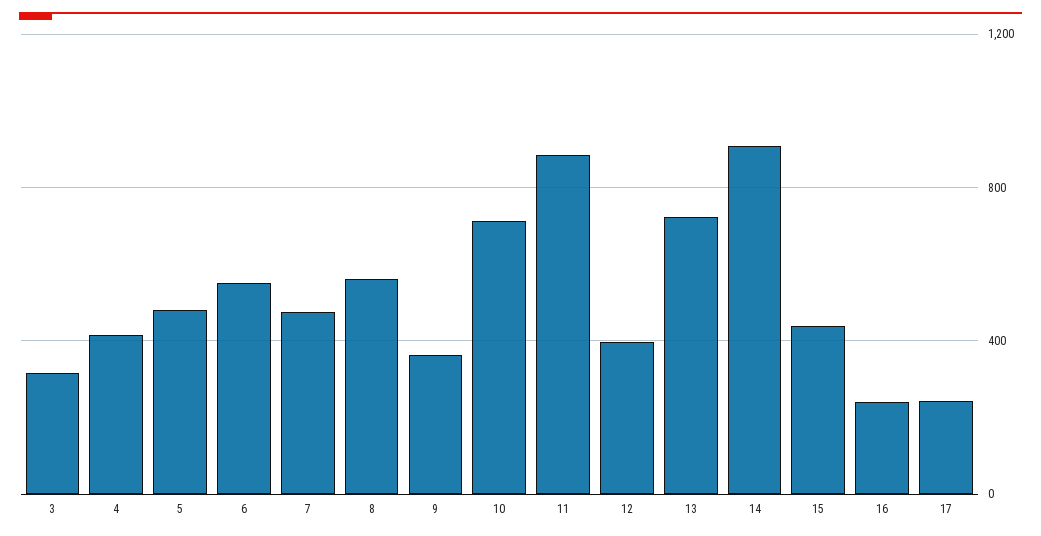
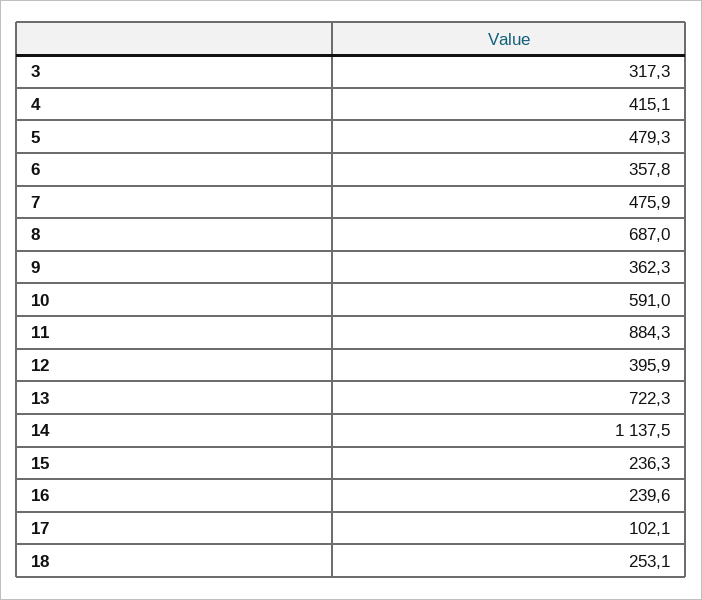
  {
    "3": 317.3,
    "4": 415.1,
    "5": 479.3,
-   "6": 550,
+   "6": 357.8,
    "7": 475.9,
-   "8": 550,
+   "8": 687,
    "9": 362.3,
-   "10": 700,
+   "10": 591,
    "11": 884.3,
    "12": 395.9,
    "13": 722.3,
-   "14": 900,
+   "14": 1137.5,
-   "15": 450,
+   "15": 236.3,
    "16": 239.6,
-   "17": 250
+   "17": 102.1,
+   "18": 253.1
  }

